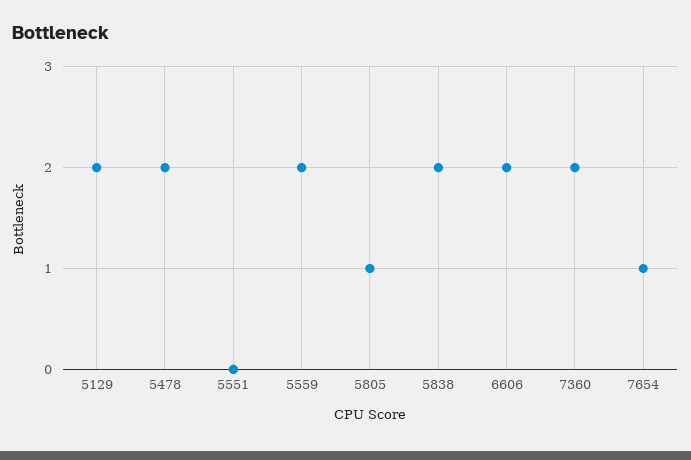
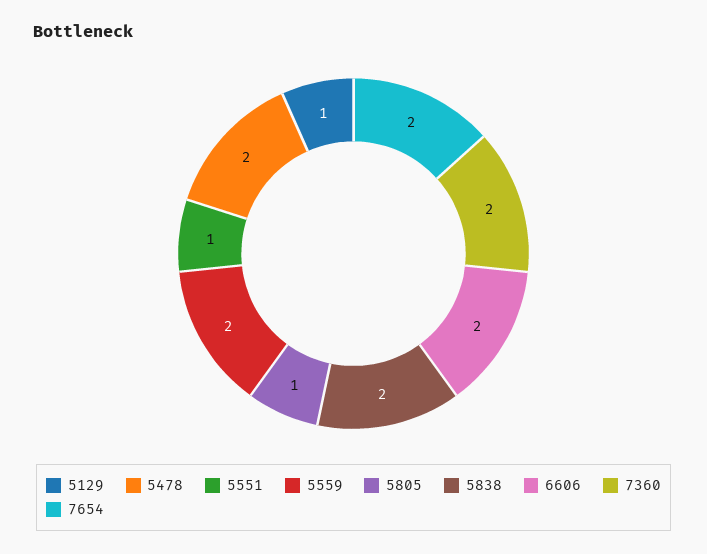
  {
-   "5129": 2,
+   "5129": 1,
    "5478": 2,
-   "5551": 0,
+   "5551": 1,
    "5559": 2,
    "5805": 1,
    "5838": 2,
    "6606": 2,
    "7360": 2,
-   "7654": 1
+   "7654": 2
  }

